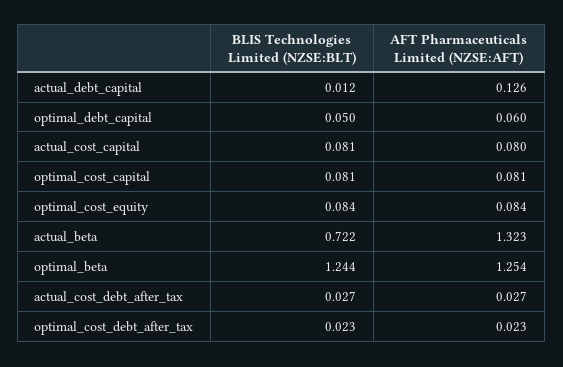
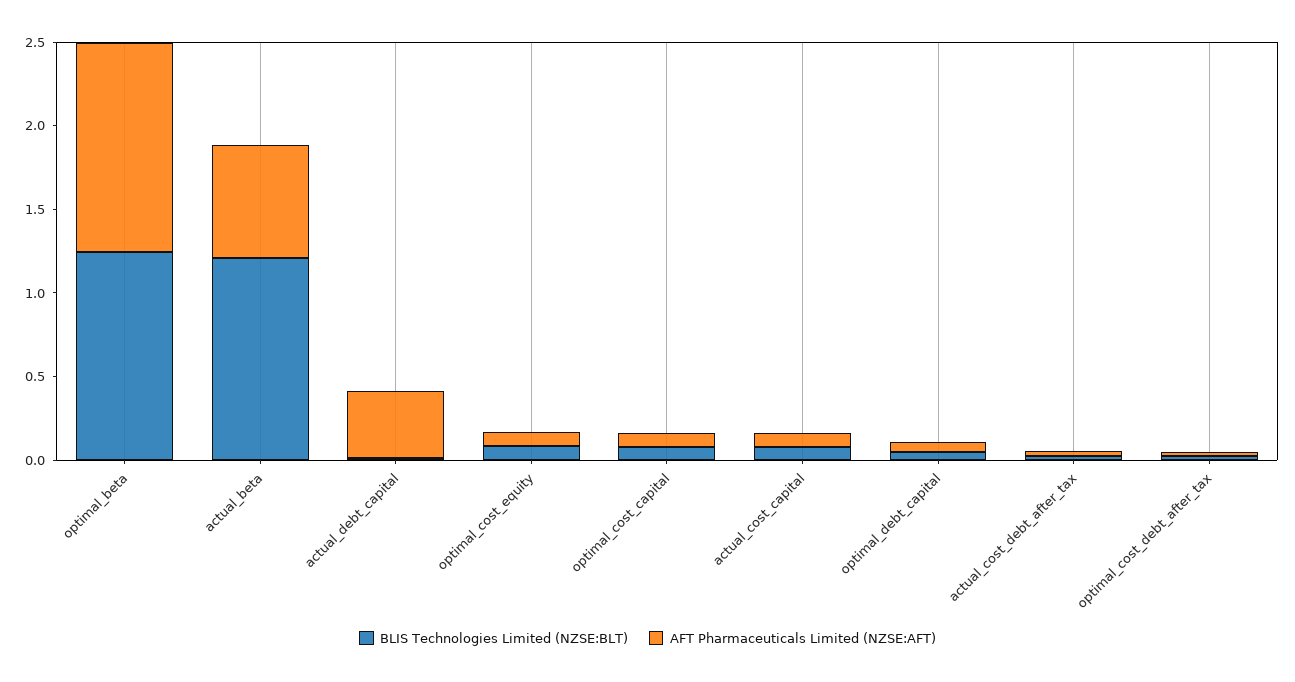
  {
    "BLIS Technologies Limited (NZSE:BLT)": {
      "actual_debt_capital": 0.012,
      "optimal_debt_capital": 0.05,
      "actual_cost_capital": 0.081,
      "optimal_cost_capital": 0.081,
      "optimal_cost_equity": 0.084,
-     "actual_beta": 0.722,
+     "actual_beta": 1.2,
      "optimal_beta": 1.244,
      "actual_cost_debt_after_tax": 0.027,
      "optimal_cost_debt_after_tax": 0.023
    },
    "AFT Pharmaceuticals Limited (NZSE:AFT)": {
-     "actual_debt_capital": 0.126,
+     "actual_debt_capital": 0.4,
      "optimal_debt_capital": 0.06,
      "actual_cost_capital": 0.08,
      "optimal_cost_capital": 0.081,
      "optimal_cost_equity": 0.084,
-     "actual_beta": 1.323,
+     "actual_beta": 0.7,
      "optimal_beta": 1.254,
      "actual_cost_debt_after_tax": 0.027,
      "optimal_cost_debt_after_tax": 0.023
    }
  }

